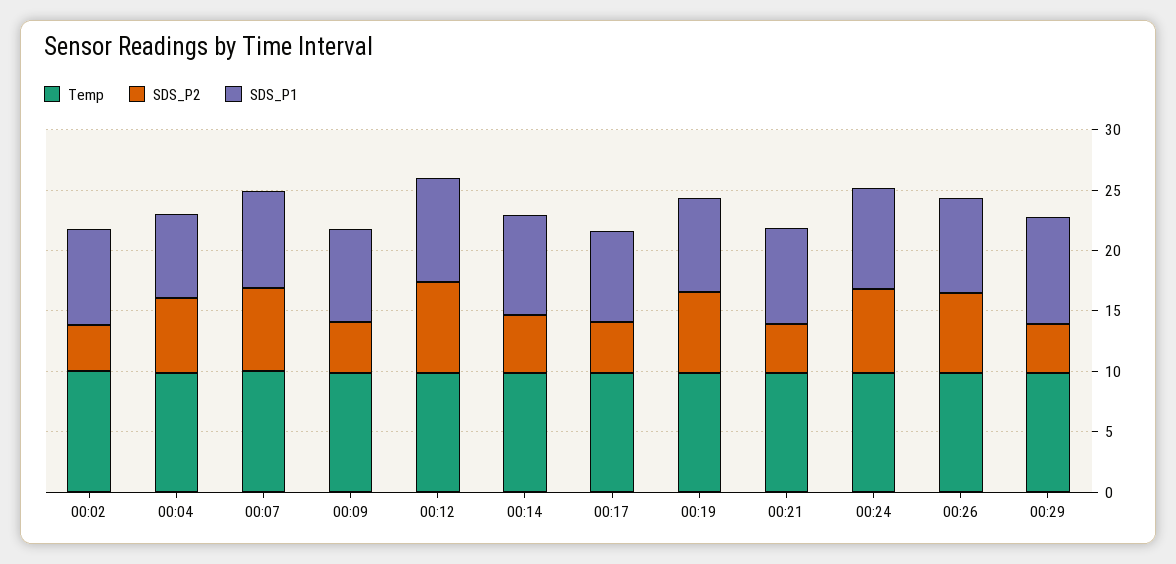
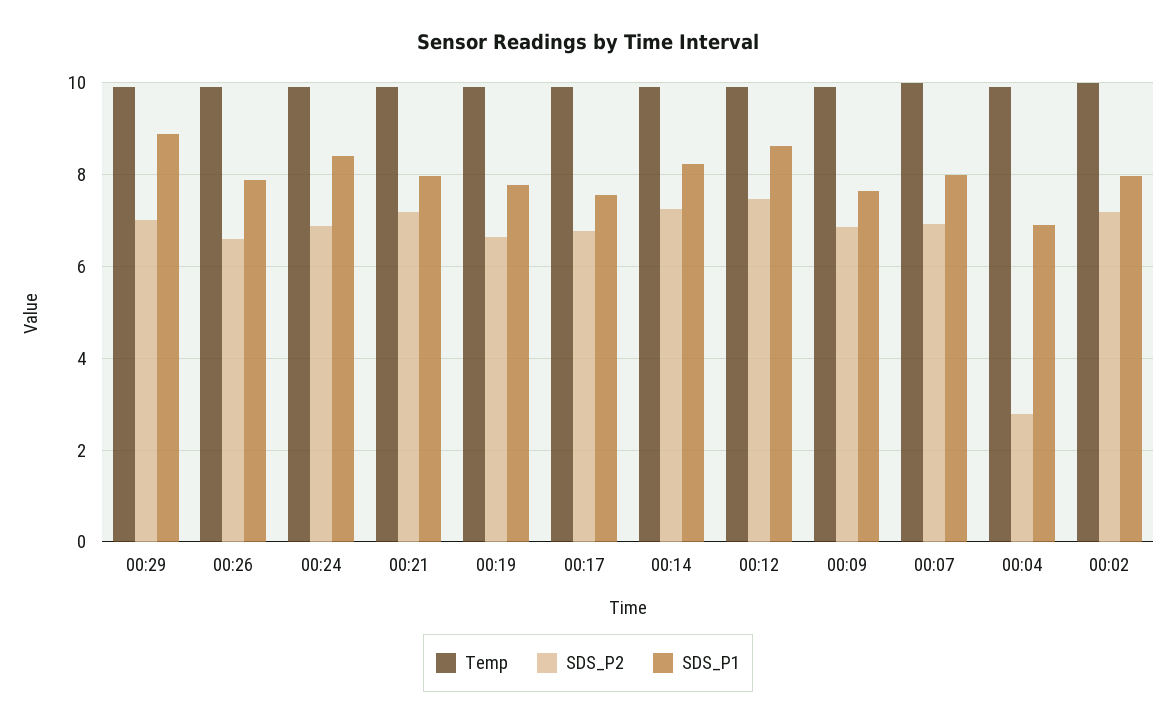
  {
    "Temp": {
      "00:02": 10,
      "00:04": 10,
      "00:07": 10,
      "00:09": 10,
      "00:12": 10,
      "00:14": 10,
      "00:17": 10,
      "00:19": 10,
      "00:21": 10,
      "00:24": 10,
      "00:26": 10,
      "00:29": 10
    },
    "SDS_P2": {
-     "00:02": 4,
+     "00:02": 7.2,
-     "00:04": 6,
+     "00:04": 2.8,
      "00:07": 7,
-     "00:09": 4,
+     "00:09": 6.8,
      "00:12": 7.4,
-     "00:14": 5,
+     "00:14": 7.2,
-     "00:17": 4,
+     "00:17": 6.8,
      "00:19": 6.6,
-     "00:21": 4,
+     "00:21": 7.2,
      "00:24": 6.8,
      "00:26": 6.6,
-     "00:29": 4
+     "00:29": 7
    },
    "SDS_P1": {
      "00:02": 8,
      "00:04": 7,
      "00:07": 8,
      "00:09": 7.6,
      "00:12": 8.6,
      "00:14": 8.2,
      "00:17": 7.6,
      "00:19": 7.8,
      "00:21": 8,
      "00:24": 8.4,
      "00:26": 7.8,
      "00:29": 8.8
    }
  }

